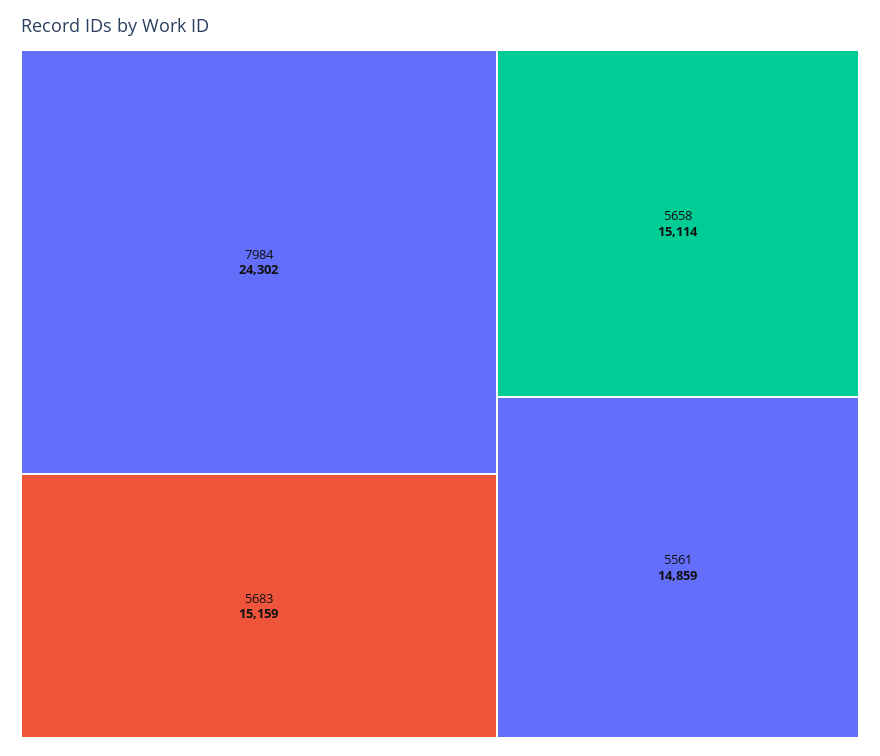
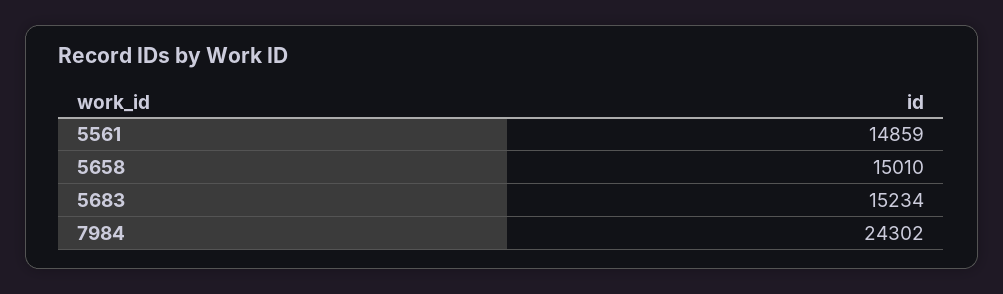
  {
    "7984": 24302,
-   "5683": 15159,
+   "5683": 15234,
-   "5658": 15114,
+   "5658": 15010,
    "5561": 14859
  }

